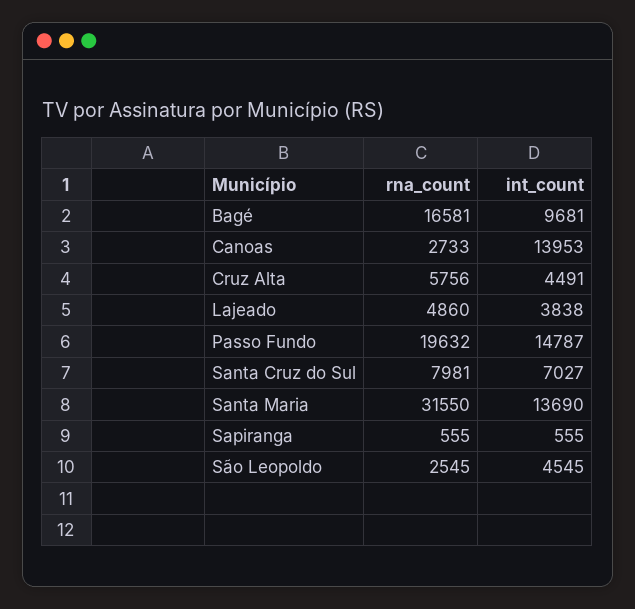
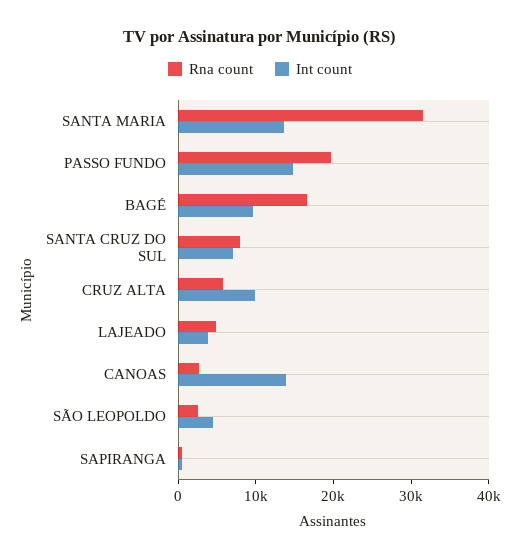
  {
    "rna_count": {
      "Bagé": 16581,
      "Canoas": 2733,
      "Cruz Alta": 5756,
      "Lajeado": 4860,
      "Passo Fundo": 19632,
      "Santa Cruz do Sul": 7981,
      "Santa Maria": 31550,
      "Sapiranga": 555,
      "São Leopoldo": 2545
    },
    "int_count": {
      "Bagé": 9681,
      "Canoas": 13953,
-     "Cruz Alta": 4491,
+     "Cruz Alta": 10000,
      "Lajeado": 3838,
      "Passo Fundo": 14787,
      "Santa Cruz do Sul": 7027,
      "Santa Maria": 13690,
      "Sapiranga": 555,
      "São Leopoldo": 4545
    }
  }

